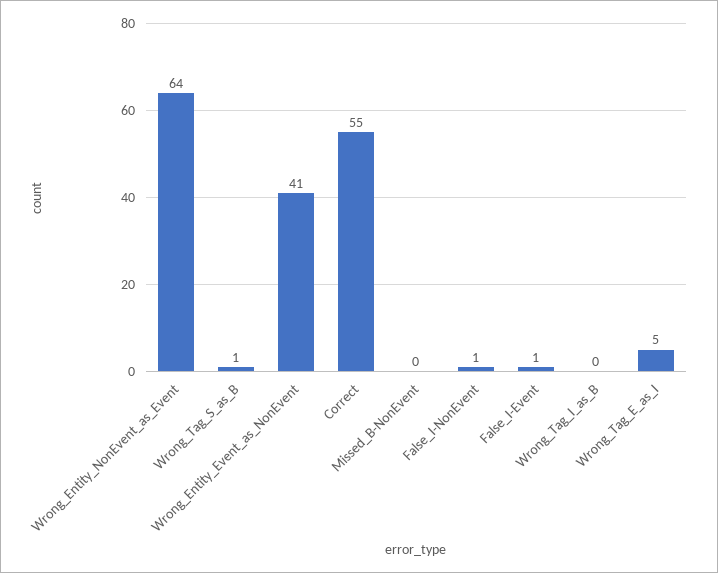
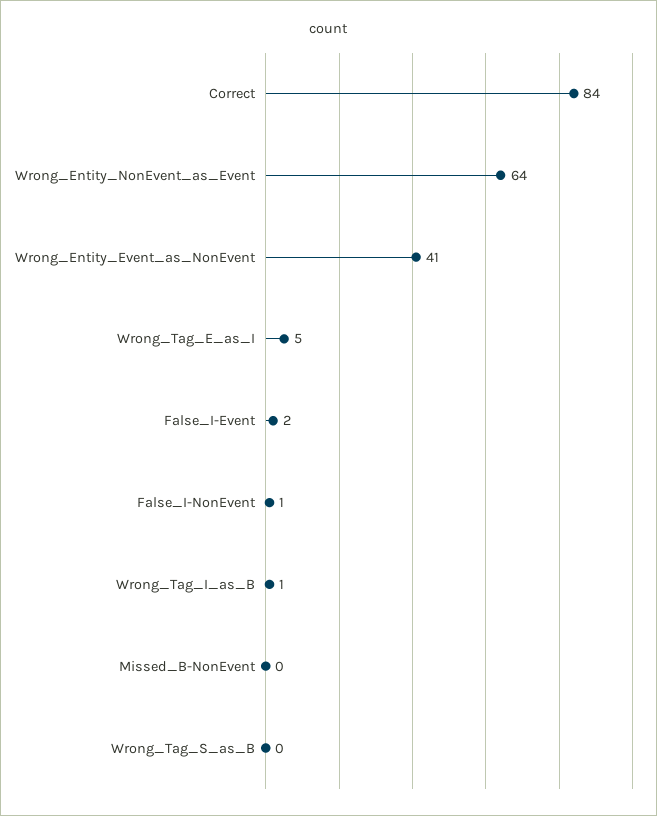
  {
    "Wrong_Entity_NonEvent_as_Event": 64,
-   "Wrong_Tag_S_as_B": 1,
+   "Wrong_Tag_S_as_B": 0,
    "Wrong_Entity_Event_as_NonEvent": 41,
-   "Correct": 55,
+   "Correct": 84,
    "Missed_B-NonEvent": 0,
    "False_I-NonEvent": 1,
-   "False_I-Event": 1,
+   "False_I-Event": 2,
-   "Wrong_Tag_I_as_B": 0,
+   "Wrong_Tag_I_as_B": 1,
    "Wrong_Tag_E_as_I": 5
  }

